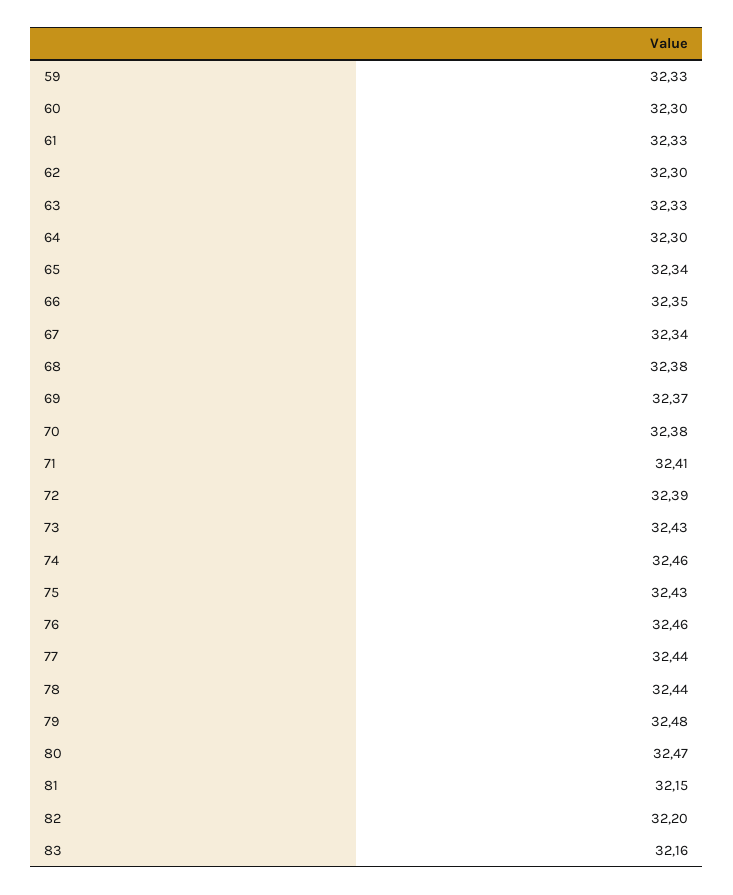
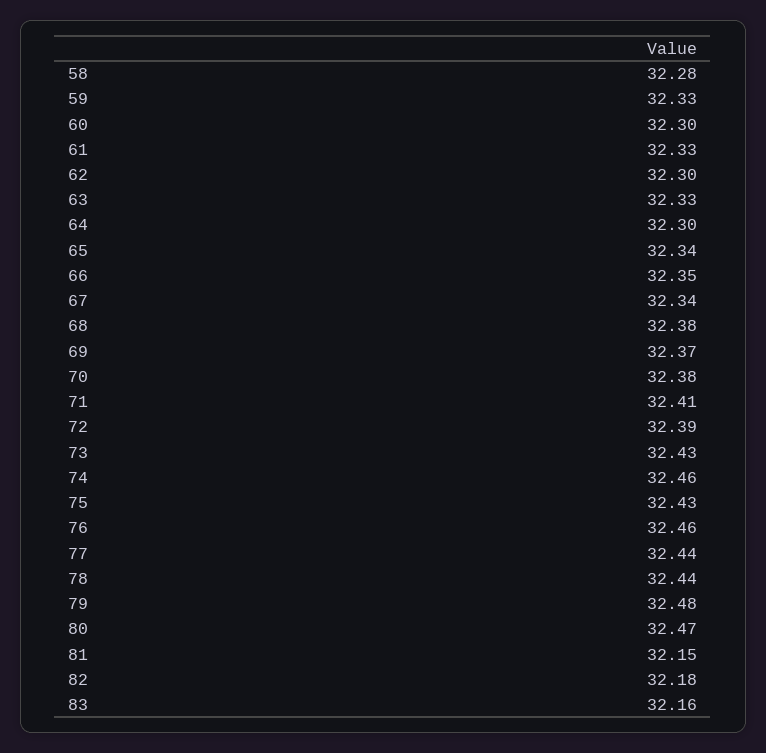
  {
    "59": 32.33,
    "60": 32.3,
    "61": 32.33,
    "62": 32.3,
    "63": 32.33,
    "64": 32.3,
    "65": 32.34,
    "66": 32.35,
    "67": 32.34,
    "68": 32.38,
    "69": 32.37,
    "70": 32.38,
    "71": 32.41,
    "72": 32.39,
    "73": 32.43,
    "74": 32.46,
    "75": 32.43,
    "76": 32.46,
    "77": 32.44,
    "78": 32.44,
    "79": 32.48,
    "80": 32.47,
    "81": 32.15,
-   "82": 32.2,
+   "82": 32.18,
-   "83": 32.16
+   "83": 32.16,
+   "58": 32.28
  }

